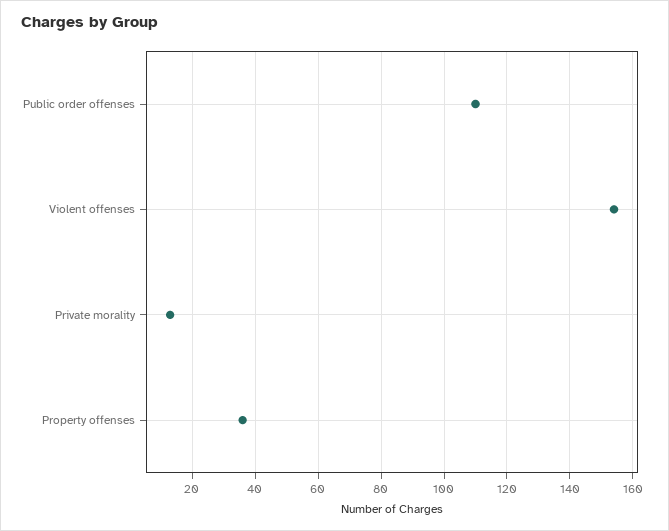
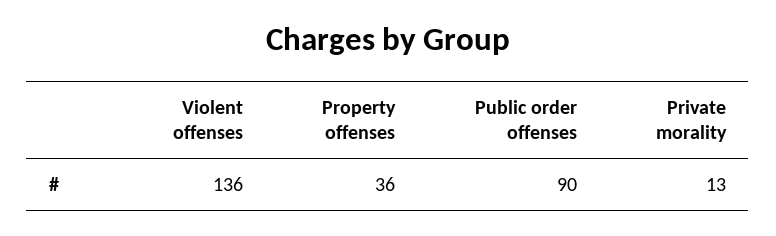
  {
-   "Public order offenses": 110,
+   "Public order offenses": 90,
-   "Violent offenses": 155,
+   "Violent offenses": 136,
    "Private morality": 13,
    "Property offenses": 36
  }

